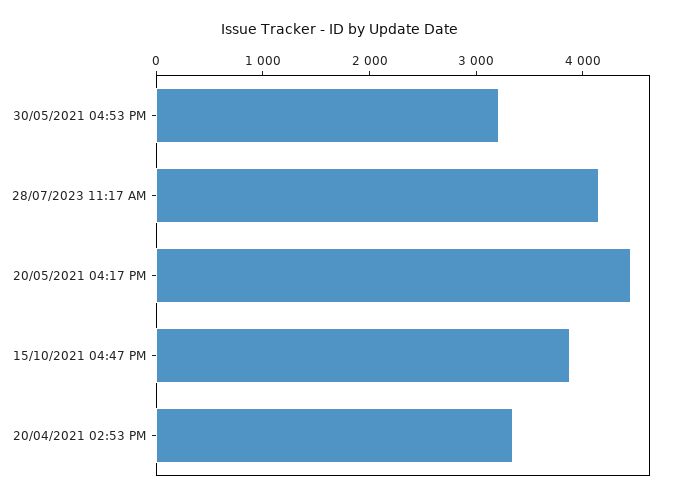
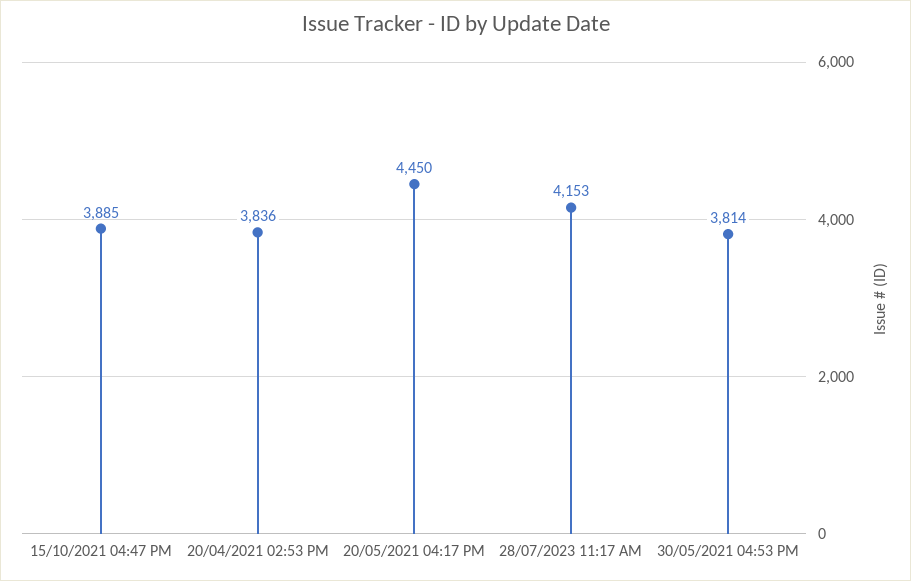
  {
-   "30/05/2021 04:53 PM": 3200,
+   "30/05/2021 04:53 PM": 3814,
    "28/07/2023 11:17 AM": 4153,
    "20/05/2021 04:17 PM": 4450,
    "15/10/2021 04:47 PM": 3885,
-   "20/04/2021 02:53 PM": 3400
+   "20/04/2021 02:53 PM": 3836
  }

